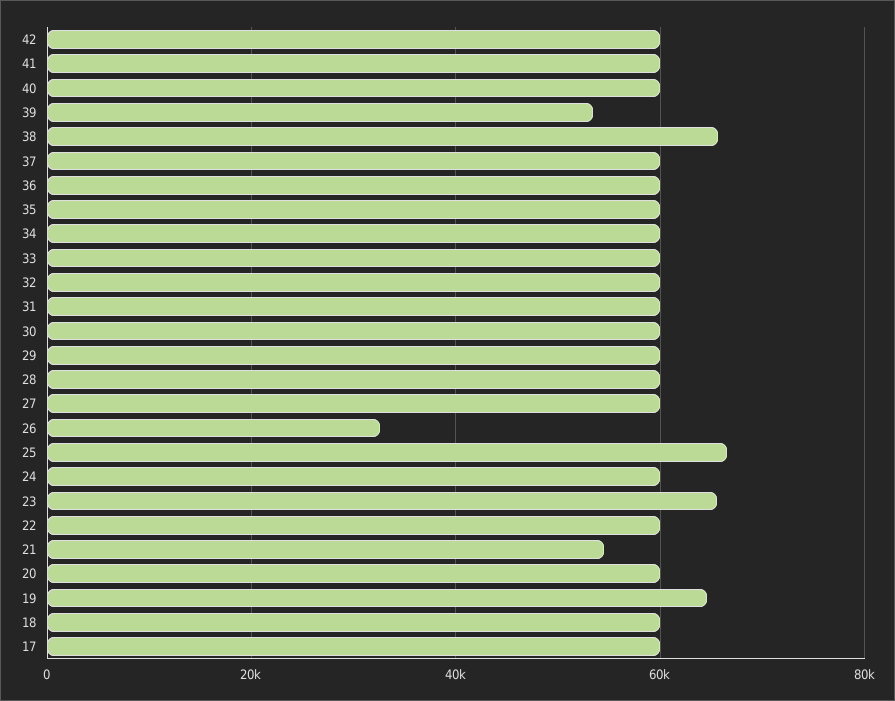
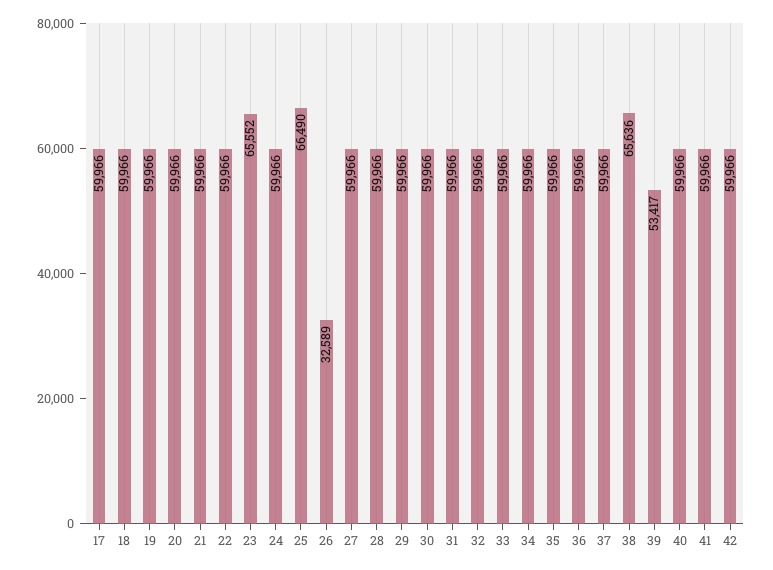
  {
    "42": 59966,
    "41": 59966,
    "40": 59966,
    "39": 53417,
    "38": 65636,
    "37": 59966,
    "36": 59966,
    "35": 59966,
    "34": 59966,
    "33": 59966,
    "32": 59966,
    "31": 59966,
    "30": 59966,
    "29": 59966,
    "28": 59966,
    "27": 59966,
    "26": 32589,
    "25": 66490,
    "24": 59966,
    "23": 65552,
    "22": 59966,
-   "21": 54000,
+   "21": 59966,
    "20": 59966,
-   "19": 64000,
+   "19": 59966,
    "18": 59966,
    "17": 59966
  }

